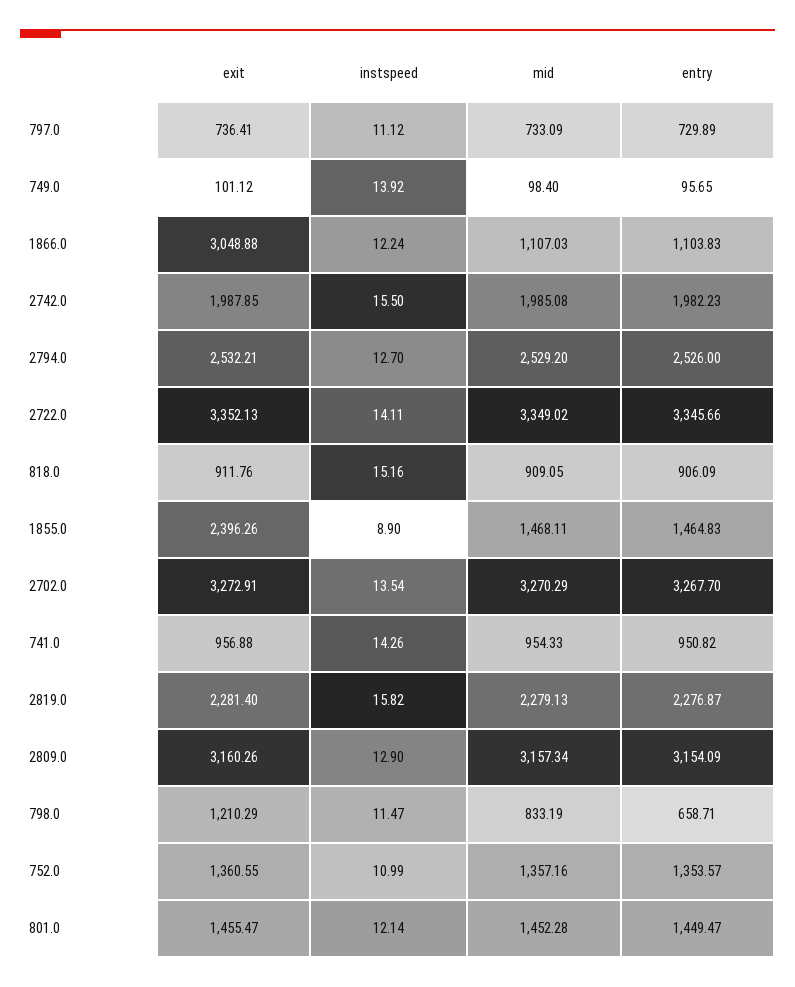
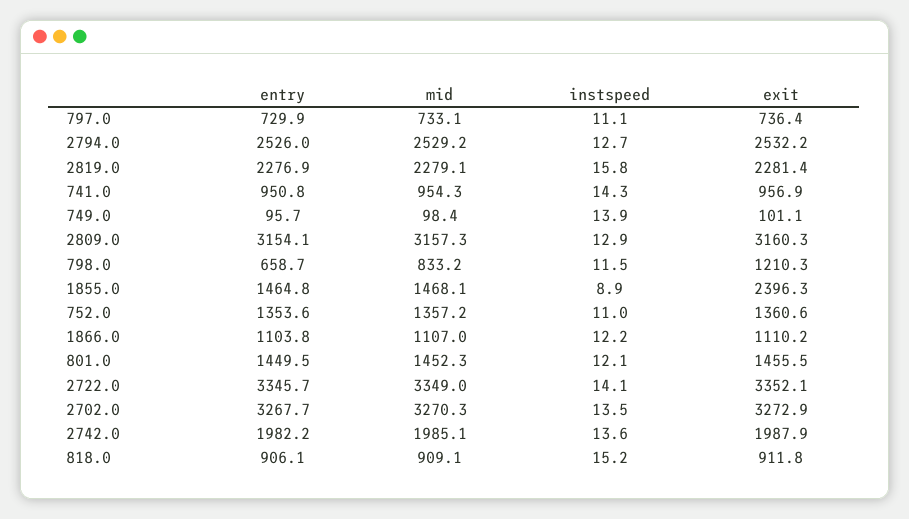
  {
    "exit": {
      "797.0": 736.41,
      "749.0": 101.12,
-     "1866.0": 3048.88,
+     "1866.0": 1110.2,
      "2742.0": 1987.85,
      "2794.0": 2532.21,
      "2722.0": 3352.13,
      "818.0": 911.76,
      "1855.0": 2396.26,
      "2702.0": 3272.91,
      "741.0": 956.88,
      "2819.0": 2281.4,
      "2809.0": 3160.26,
      "798.0": 1210.29,
      "752.0": 1360.55,
      "801.0": 1455.47
    },
    "instspeed": {
      "797.0": 11.12,
      "749.0": 13.92,
      "1866.0": 12.24,
-     "2742.0": 15.5,
+     "2742.0": 13.6,
      "2794.0": 12.7,
      "2722.0": 14.11,
      "818.0": 15.16,
      "1855.0": 8.9,
      "2702.0": 13.54,
      "741.0": 14.26,
      "2819.0": 15.82,
      "2809.0": 12.9,
      "798.0": 11.47,
      "752.0": 10.99,
      "801.0": 12.14
    },
    "mid": {
      "797.0": 733.09,
      "749.0": 98.4,
      "1866.0": 1107.03,
      "2742.0": 1985.08,
      "2794.0": 2529.2,
      "2722.0": 3349.02,
      "818.0": 909.05,
      "1855.0": 1468.11,
      "2702.0": 3270.29,
      "741.0": 954.33,
      "2819.0": 2279.13,
      "2809.0": 3157.34,
      "798.0": 833.19,
      "752.0": 1357.16,
      "801.0": 1452.28
    },
    "entry": {
      "797.0": 729.89,
      "749.0": 95.65,
      "1866.0": 1103.83,
      "2742.0": 1982.23,
      "2794.0": 2526,
      "2722.0": 3345.66,
      "818.0": 906.09,
      "1855.0": 1464.83,
      "2702.0": 3267.7,
      "741.0": 950.82,
      "2819.0": 2276.87,
      "2809.0": 3154.09,
      "798.0": 658.71,
      "752.0": 1353.57,
      "801.0": 1449.47
    }
  }

